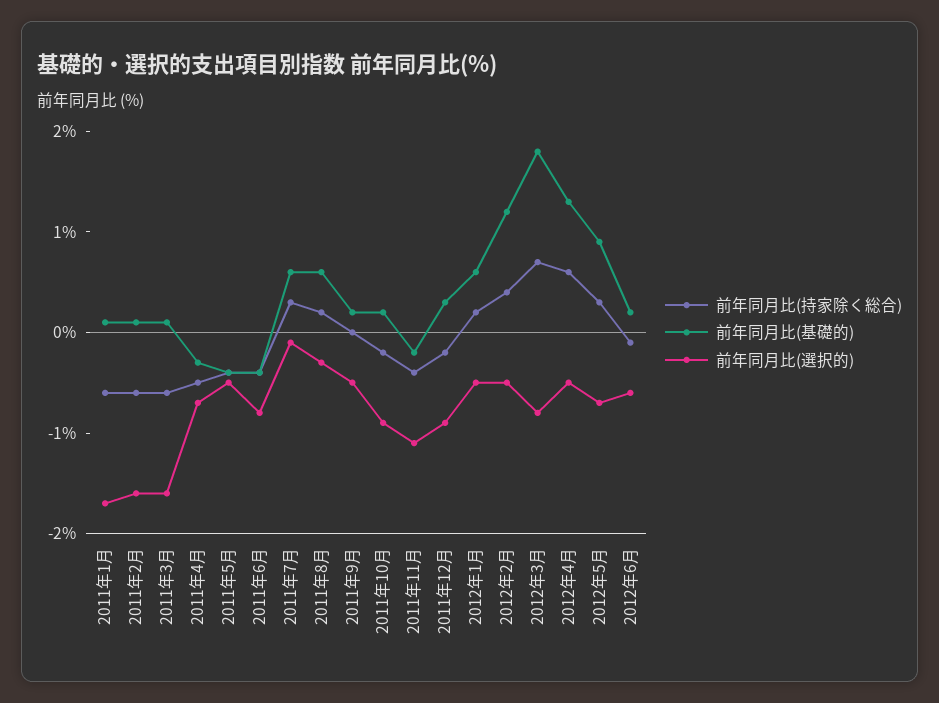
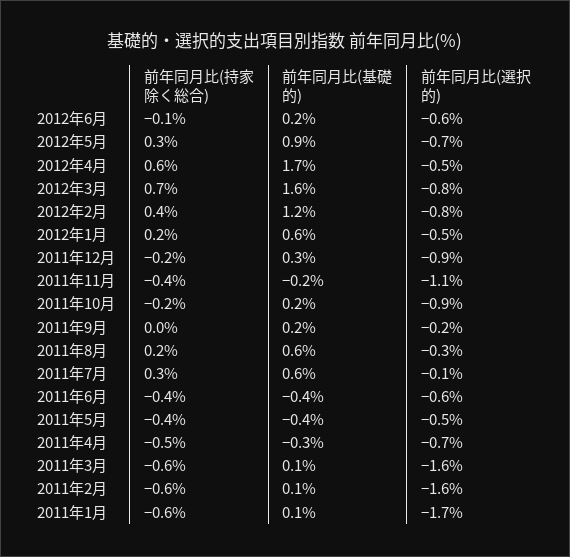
  {
    "前年同月比(持家除く総合)": {
      "2011年1月": -0.6,
      "2011年2月": -0.6,
      "2011年3月": -0.6,
      "2011年4月": -0.5,
      "2011年5月": -0.4,
      "2011年6月": -0.4,
      "2011年7月": 0.3,
      "2011年8月": 0.2,
      "2011年9月": 0,
      "2011年10月": -0.2,
      "2011年11月": -0.4,
      "2011年12月": -0.2,
      "2012年1月": 0.2,
      "2012年2月": 0.4,
      "2012年3月": 0.7,
      "2012年4月": 0.6,
      "2012年5月": 0.3,
      "2012年6月": -0.1
    },
    "前年同月比(基礎的)": {
      "2011年1月": 0.1,
      "2011年2月": 0.1,
      "2011年3月": 0.1,
      "2011年4月": -0.3,
      "2011年5月": -0.4,
      "2011年6月": -0.4,
      "2011年7月": 0.6,
      "2011年8月": 0.6,
      "2011年9月": 0.2,
      "2011年10月": 0.2,
      "2011年11月": -0.2,
      "2011年12月": 0.3,
      "2012年1月": 0.6,
      "2012年2月": 1.2,
-     "2012年3月": 1.8,
+     "2012年3月": 1.6,
-     "2012年4月": 1.3,
+     "2012年4月": 1.7,
      "2012年5月": 0.9,
      "2012年6月": 0.2
    },
    "前年同月比(選択的)": {
      "2011年1月": -1.7,
      "2011年2月": -1.6,
      "2011年3月": -1.6,
      "2011年4月": -0.7,
      "2011年5月": -0.5,
-     "2011年6月": -0.8,
+     "2011年6月": -0.6,
      "2011年7月": -0.1,
      "2011年8月": -0.3,
-     "2011年9月": -0.5,
+     "2011年9月": -0.2,
      "2011年10月": -0.9,
      "2011年11月": -1.1,
      "2011年12月": -0.9,
      "2012年1月": -0.5,
-     "2012年2月": -0.5,
+     "2012年2月": -0.8,
      "2012年3月": -0.8,
      "2012年4月": -0.5,
      "2012年5月": -0.7,
      "2012年6月": -0.6
    }
  }

